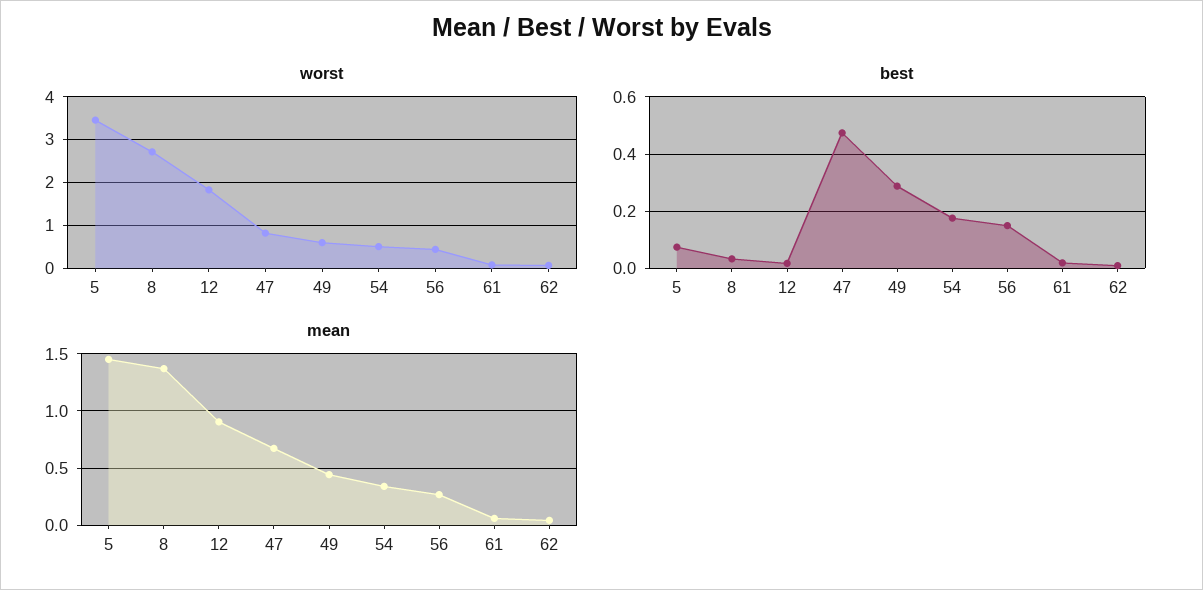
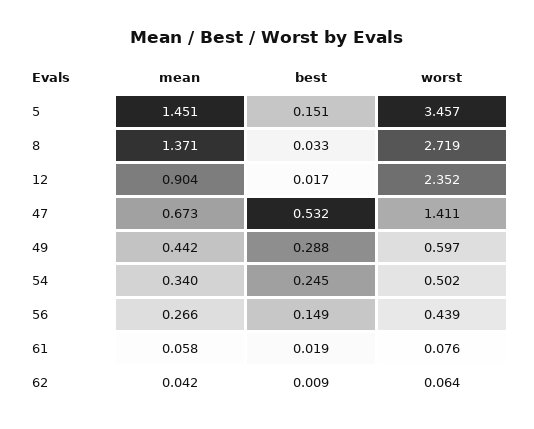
  {
    "worst": {
      "5": 3.457,
      "8": 2.719,
-     "12": 1.8,
+     "12": 2.352,
-     "47": 0.8,
+     "47": 1.411,
      "49": 0.597,
      "54": 0.502,
      "56": 0.439,
      "61": 0.076,
      "62": 0.064
    },
    "best": {
-     "5": 0.075,
+     "5": 0.151,
      "8": 0.033,
      "12": 0.017,
-     "47": 0.475,
+     "47": 0.532,
      "49": 0.288,
-     "54": 0.175,
+     "54": 0.245,
      "56": 0.149,
      "61": 0.019,
      "62": 0.009
    },
    "mean": {
      "5": 1.451,
      "8": 1.371,
      "12": 0.904,
      "47": 0.673,
      "49": 0.442,
      "54": 0.34,
      "56": 0.266,
      "61": 0.058,
      "62": 0.042
    }
  }

